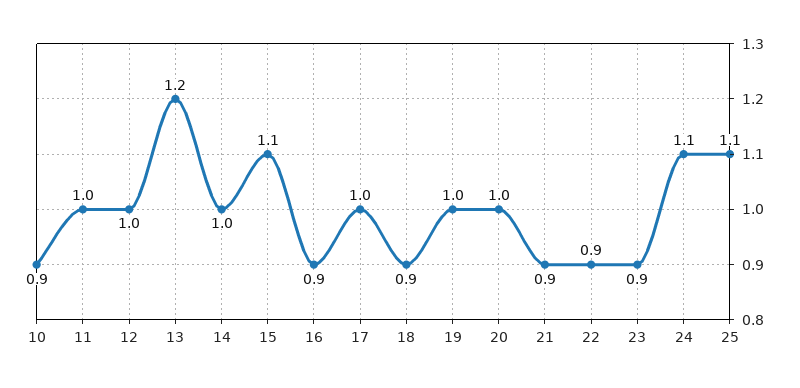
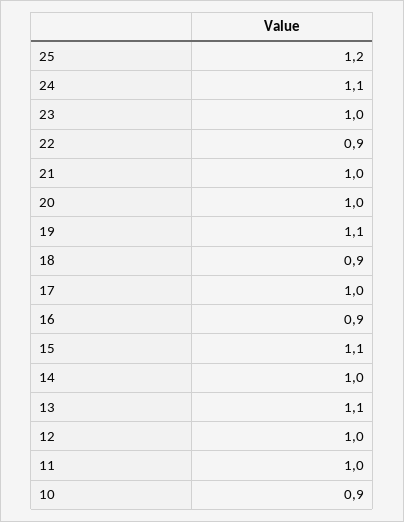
  {
    "10": 0.9,
    "11": 1,
    "12": 1,
-   "13": 1.2,
+   "13": 1.1,
    "14": 1,
    "15": 1.1,
    "16": 0.9,
    "17": 1,
    "18": 0.9,
-   "19": 1,
+   "19": 1.1,
    "20": 1,
-   "21": 0.9,
+   "21": 1,
    "22": 0.9,
-   "23": 0.9,
+   "23": 1,
    "24": 1.1,
-   "25": 1.1
+   "25": 1.2
  }

